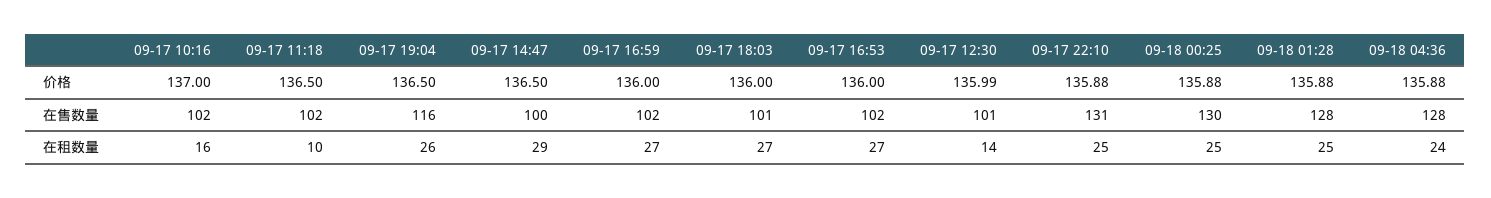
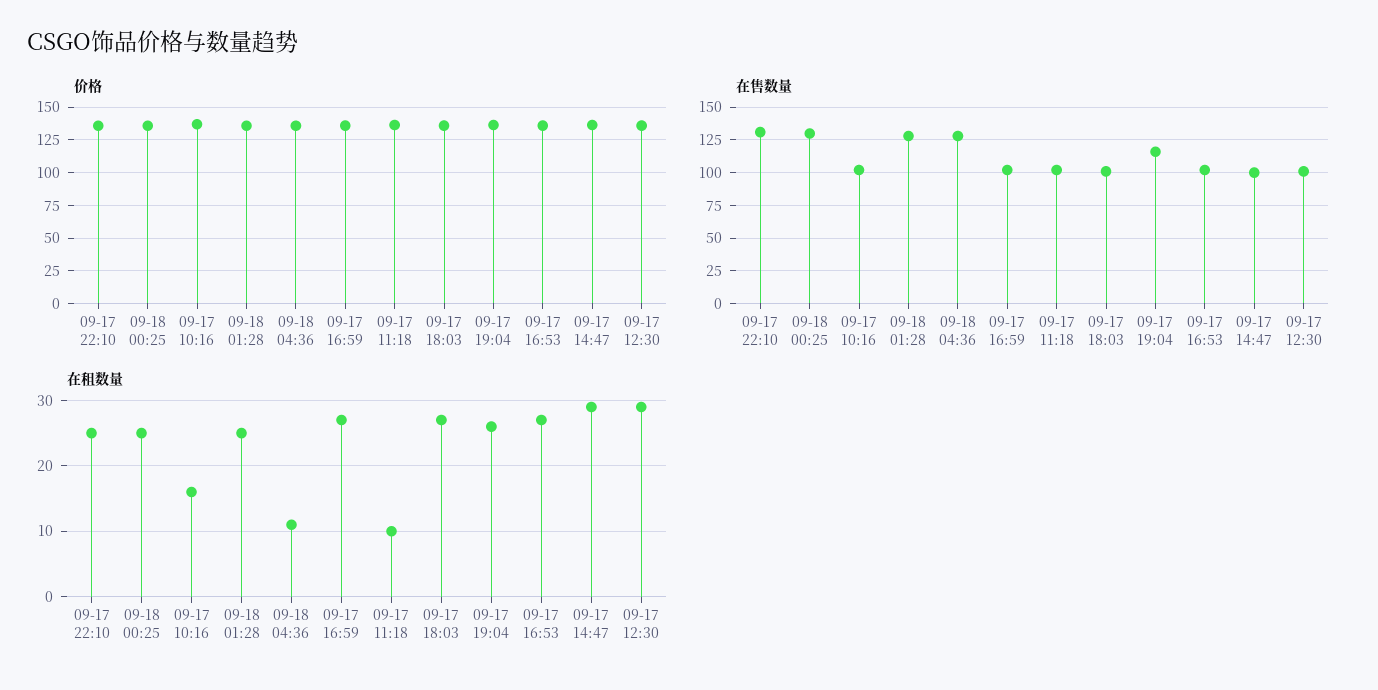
  {
    "价格": {
      "09-17 10:16": 137,
      "09-17 11:18": 136.5,
      "09-17 19:04": 136.5,
      "09-17 14:47": 136.5,
      "09-17 16:59": 136,
      "09-17 18:03": 136,
      "09-17 16:53": 136,
      "09-17 12:30": 135.99,
      "09-17 22:10": 135.88,
      "09-18 00:25": 135.88,
      "09-18 01:28": 135.88,
      "09-18 04:36": 135.88
    },
    "在售数量": {
      "09-17 10:16": 102,
      "09-17 11:18": 102,
      "09-17 19:04": 116,
      "09-17 14:47": 100,
      "09-17 16:59": 102,
      "09-17 18:03": 101,
      "09-17 16:53": 102,
      "09-17 12:30": 101,
      "09-17 22:10": 131,
      "09-18 00:25": 130,
      "09-18 01:28": 128,
      "09-18 04:36": 128
    },
    "在租数量": {
      "09-17 10:16": 16,
      "09-17 11:18": 10,
      "09-17 19:04": 26,
      "09-17 14:47": 29,
      "09-17 16:59": 27,
      "09-17 18:03": 27,
      "09-17 16:53": 27,
-     "09-17 12:30": 14,
+     "09-17 12:30": 29,
      "09-17 22:10": 25,
      "09-18 00:25": 25,
      "09-18 01:28": 25,
-     "09-18 04:36": 24
+     "09-18 04:36": 11
    }
  }

